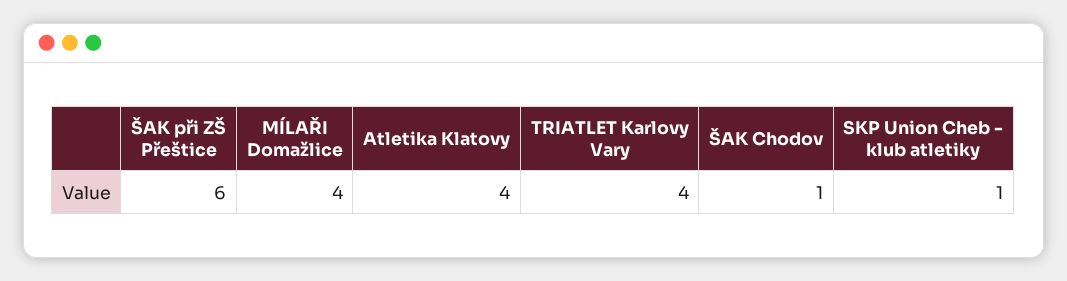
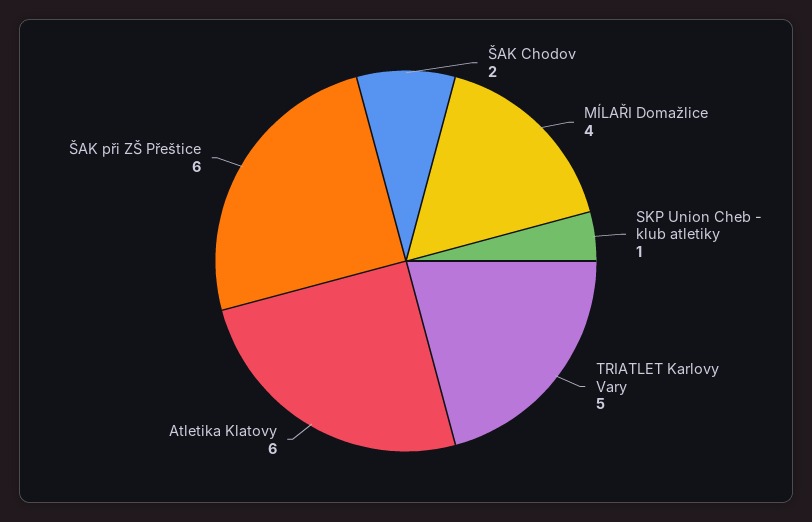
  {
    "ŠAK při ZŠ Přeštice": 6,
    "MÍLAŘI Domažlice": 4,
-   "Atletika Klatovy": 4,
+   "Atletika Klatovy": 6,
-   "TRIATLET Karlovy Vary": 4,
+   "TRIATLET Karlovy Vary": 5,
-   "ŠAK Chodov": 1,
+   "ŠAK Chodov": 2,
    "SKP Union Cheb - klub atletiky": 1
  }

